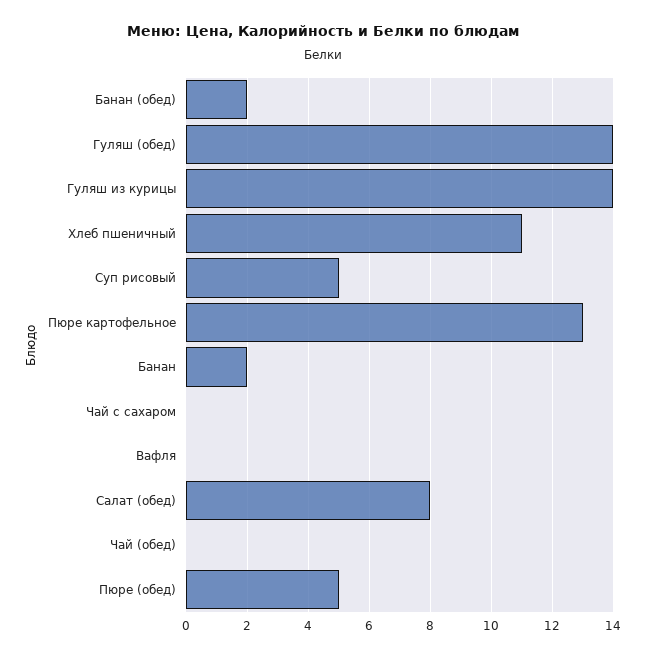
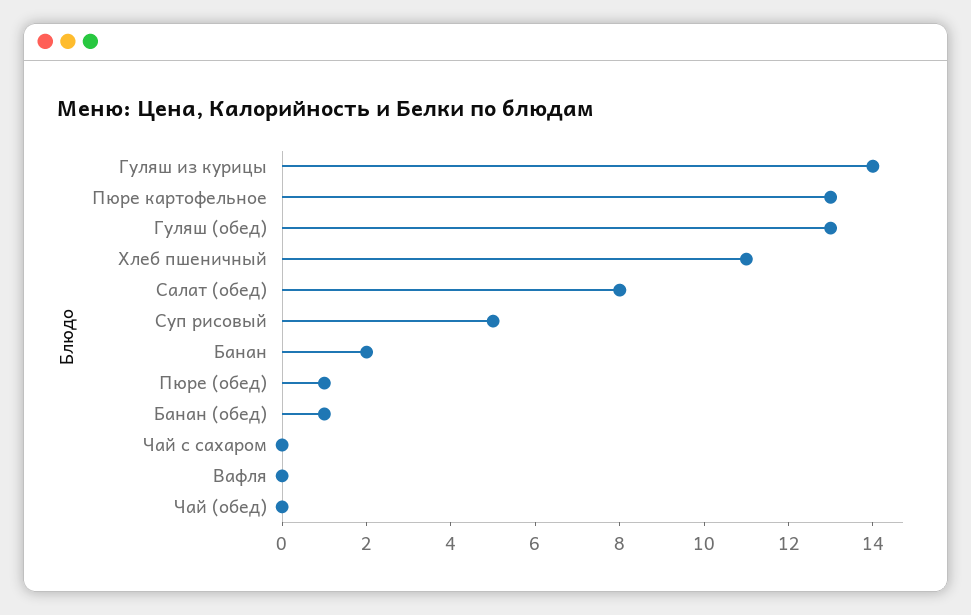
  {
-   "Банан (обед)": 2,
+   "Банан (обед)": 1,
-   "Гуляш (обед)": 14,
+   "Гуляш (обед)": 13,
    "Гуляш из курицы": 14,
    "Хлеб пшеничный": 11,
    "Суп рисовый": 5,
    "Пюре картофельное": 13,
    "Банан": 2,
    "Чай с сахаром": 0,
    "Вафля": 0,
    "Салат (обед)": 8,
    "Чай (обед)": 0,
-   "Пюре (обед)": 5
+   "Пюре (обед)": 1
  }

